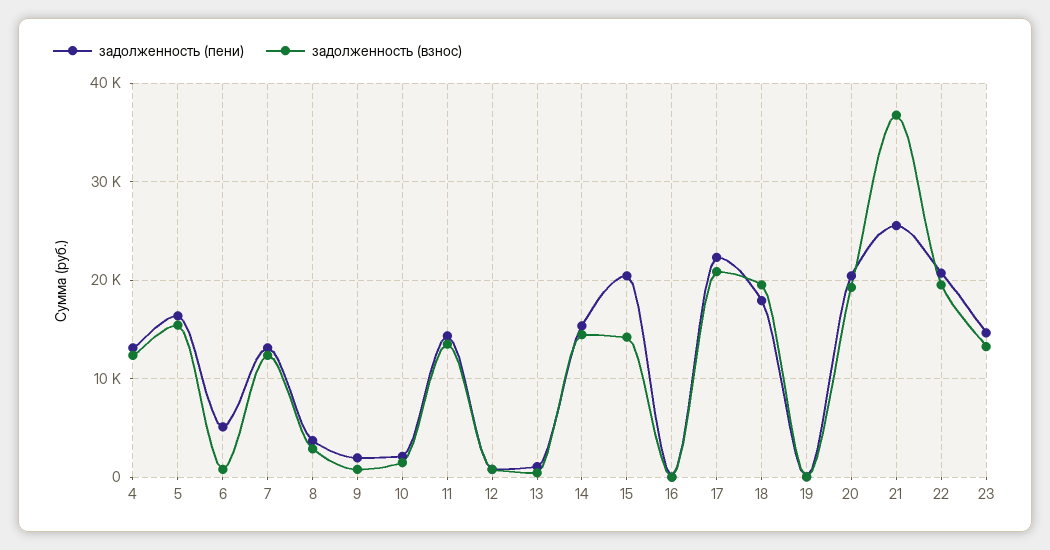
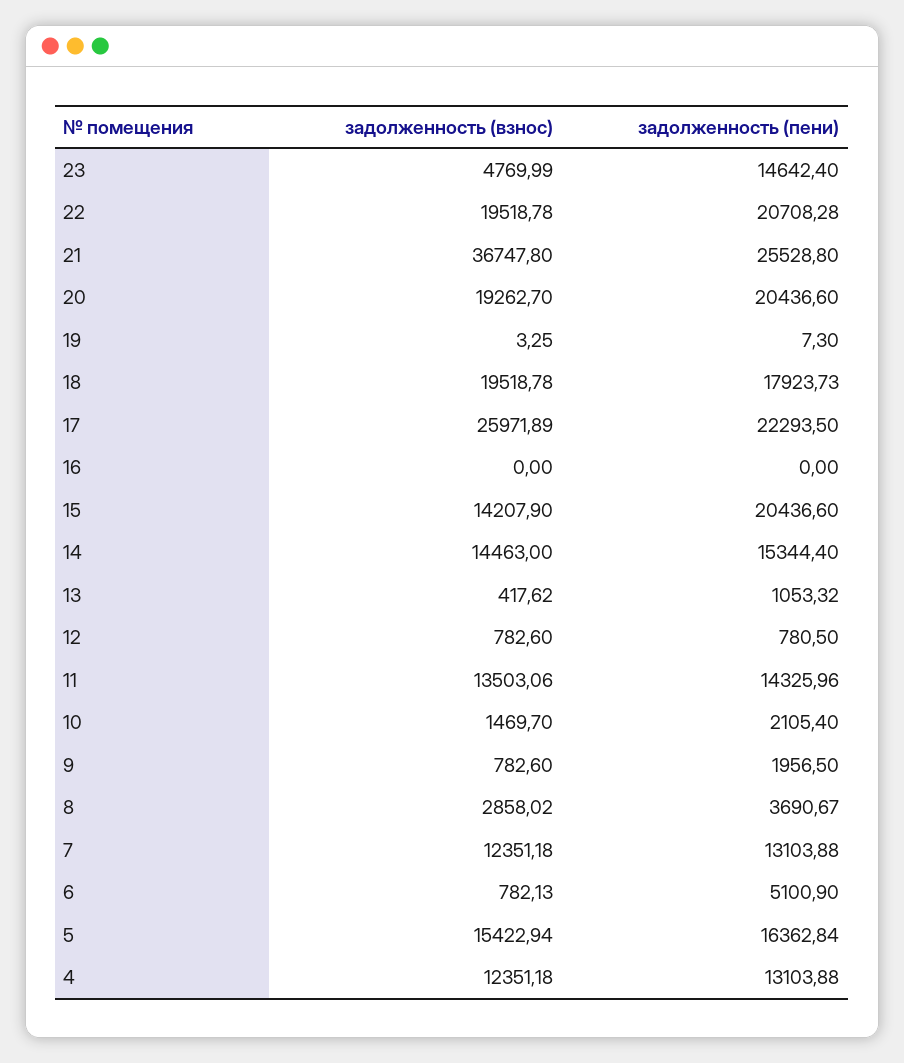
  {
    "задолженность (пени)": {
      "4": 13103.88,
      "5": 16362.84,
      "6": 5100.9,
      "7": 13103.88,
      "8": 3690.67,
      "9": 1956.5,
      "10": 2105.4,
      "11": 14325.96,
      "12": 780.5,
      "13": 1053.32,
      "14": 15344.4,
      "15": 20436.6,
      "16": 0,
      "17": 22293.5,
      "18": 17923.73,
      "19": 7.3,
      "20": 20436.6,
      "21": 25528.8,
      "22": 20708.28,
      "23": 14642.4
    },
    "задолженность (взнос)": {
      "4": 12351.18,
      "5": 15422.94,
      "6": 782.13,
      "7": 12351.18,
      "8": 2858.02,
      "9": 782.6,
      "10": 1469.7,
      "11": 13503.06,
      "12": 782.6,
      "13": 417.62,
      "14": 14463,
      "15": 14207.9,
      "16": 0,
-     "17": 21000,
+     "17": 25971.89,
      "18": 19518.78,
      "19": 3.25,
      "20": 19262.7,
      "21": 36747.8,
      "22": 19518.78,
-     "23": 13000
+     "23": 4769.99
    }
  }

